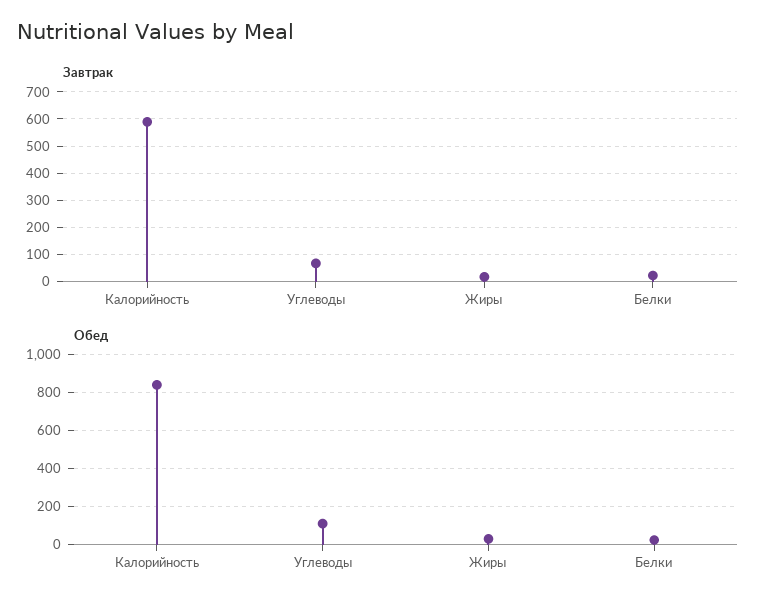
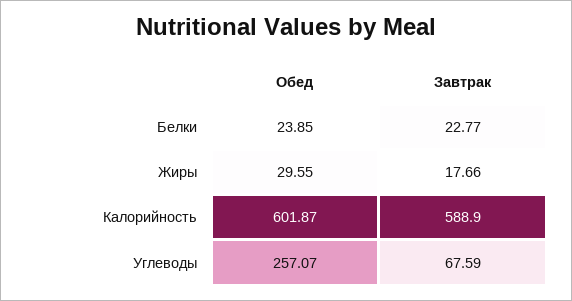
  {
    "Завтрак": {
      "Калорийность": 588.9,
      "Углеводы": 67.59,
      "Жиры": 17.66,
      "Белки": 22.77
    },
    "Обед": {
-     "Калорийность": 850,
+     "Калорийность": 601.87,
-     "Углеводы": 100,
+     "Углеводы": 257.07,
      "Жиры": 29.55,
      "Белки": 23.85
    }
  }

